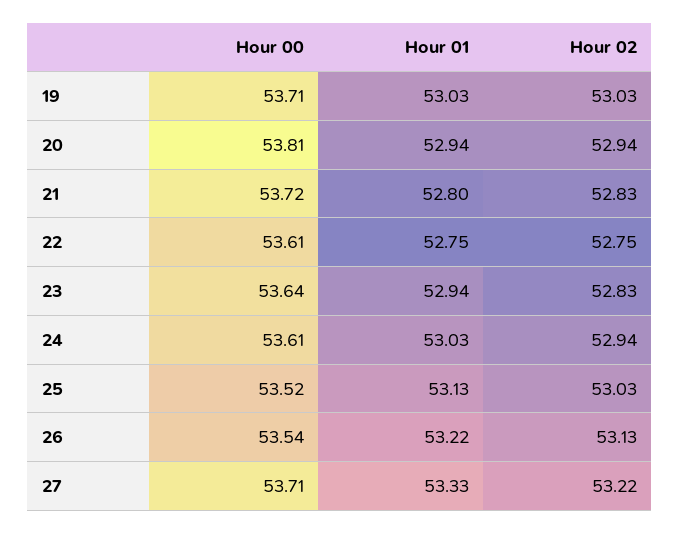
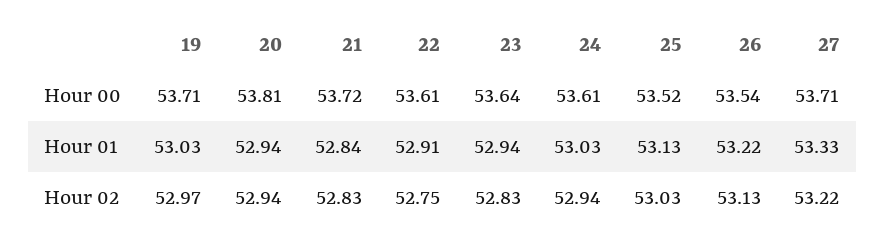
  {
    "Hour 00": {
      "19": 53.71,
      "20": 53.81,
      "21": 53.72,
      "22": 53.61,
      "23": 53.64,
      "24": 53.61,
      "25": 53.52,
      "26": 53.54,
      "27": 53.71
    },
    "Hour 01": {
      "19": 53.03,
      "20": 52.94,
-     "21": 52.8,
+     "21": 52.84,
-     "22": 52.75,
+     "22": 52.91,
      "23": 52.94,
      "24": 53.03,
      "25": 53.13,
      "26": 53.22,
      "27": 53.33
    },
    "Hour 02": {
-     "19": 53.03,
+     "19": 52.97,
      "20": 52.94,
      "21": 52.83,
      "22": 52.75,
      "23": 52.83,
      "24": 52.94,
      "25": 53.03,
      "26": 53.13,
      "27": 53.22
    }
  }

